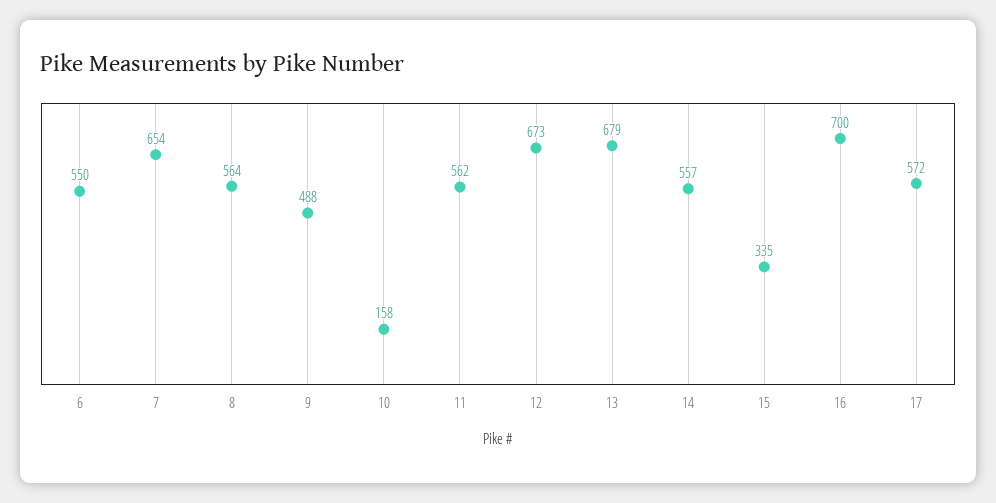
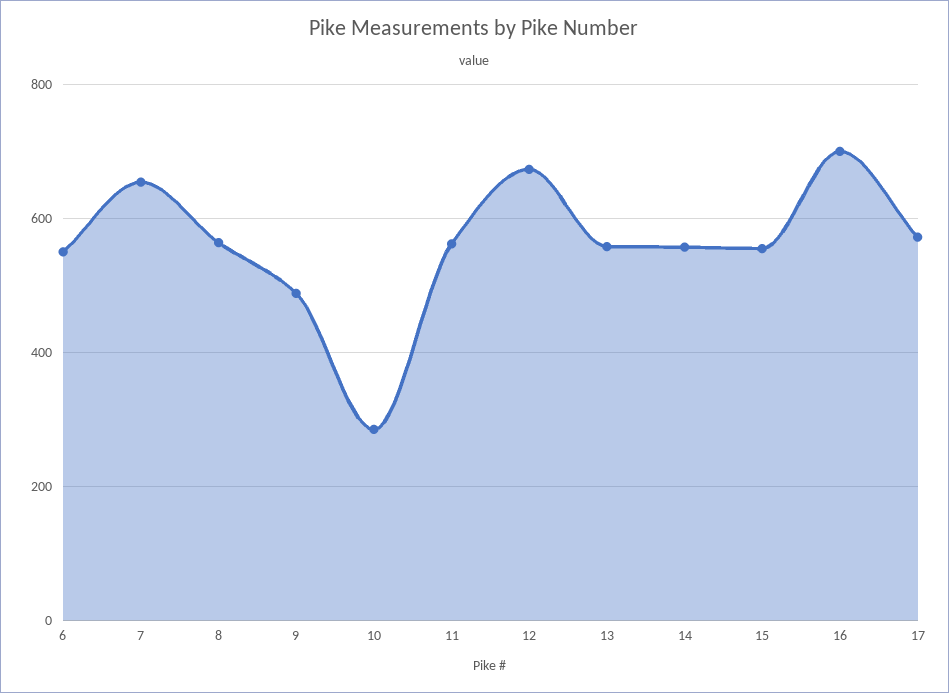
  {
    "6": 550,
    "7": 654,
    "8": 564,
    "9": 488,
-   "10": 158,
+   "10": 280,
    "11": 562,
    "12": 673,
-   "13": 679,
+   "13": 560,
    "14": 557,
-   "15": 335,
+   "15": 560,
    "16": 700,
    "17": 572
  }

